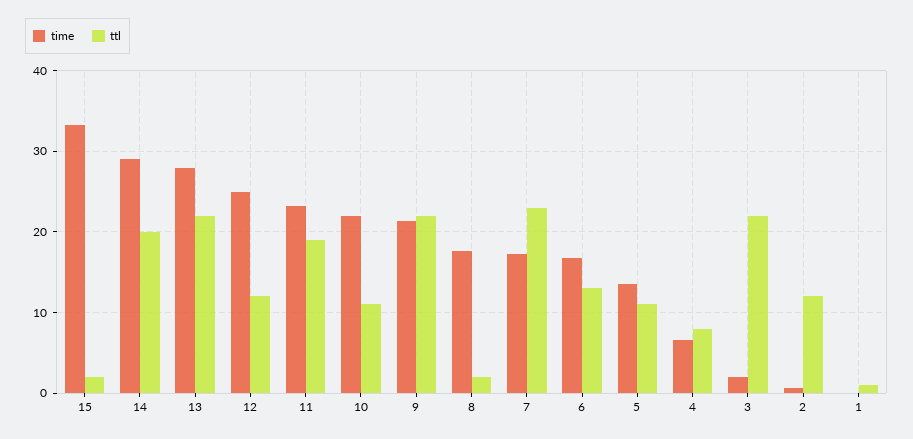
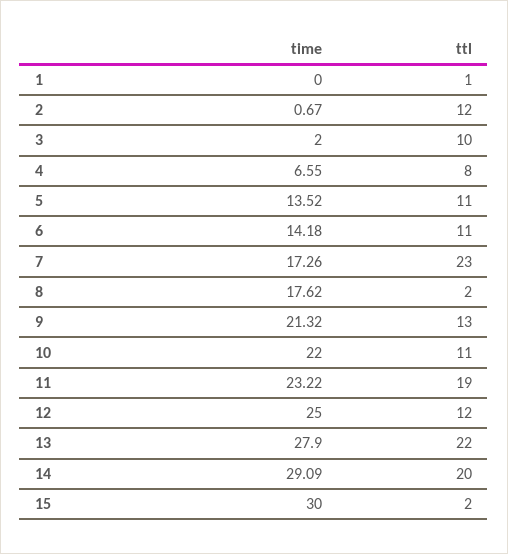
  {
    "time": {
-     "15": 33,
+     "15": 30,
      "14": 29.09,
      "13": 27.9,
      "12": 25,
      "11": 23.22,
      "10": 22,
      "9": 21.32,
      "8": 17.62,
      "7": 17.26,
-     "6": 17,
+     "6": 14.18,
      "5": 13.52,
      "4": 6.55,
      "3": 2,
      "2": 0.67,
      "1": 0
    },
    "ttl": {
      "15": 2,
      "14": 20,
      "13": 22,
      "12": 12,
      "11": 19,
      "10": 11,
-     "9": 22,
+     "9": 13,
      "8": 2,
      "7": 23,
-     "6": 13,
+     "6": 11,
      "5": 11,
      "4": 8,
-     "3": 22,
+     "3": 10,
      "2": 12,
      "1": 1
    }
  }

